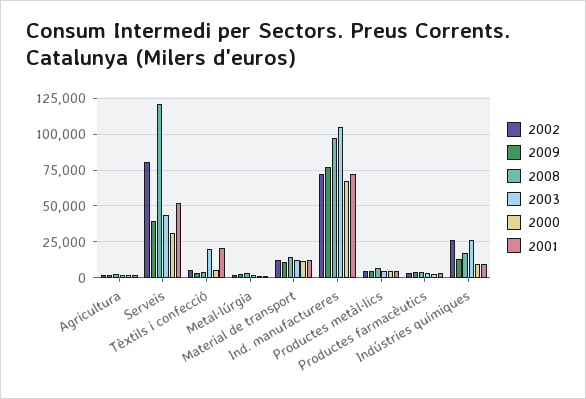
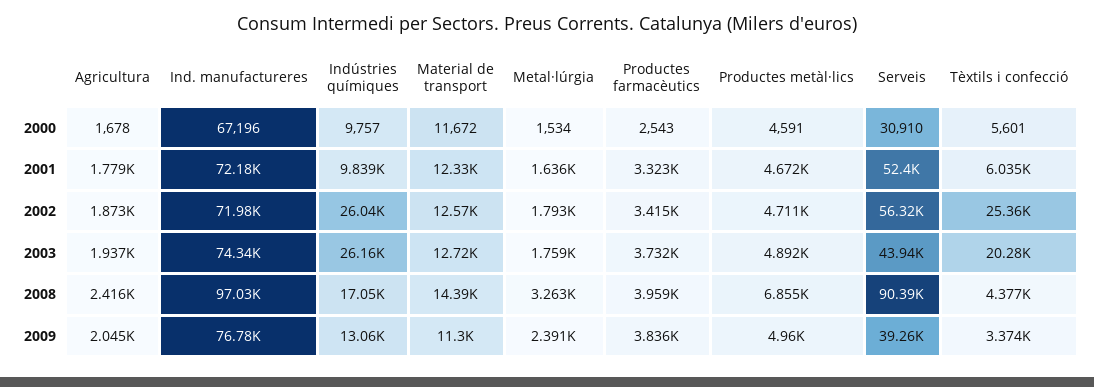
  {
    "2002": {
      "Agricultura": 1873,
-     "Serveis": 80000,
+     "Serveis": 56320,
-     "Tèxtils i confecció": 5000,
+     "Tèxtils i confecció": 25360,
      "Metal·lúrgia": 1793,
      "Material de transport": 12570,
      "Ind. manufactureres": 71980,
      "Productes metàl·lics": 4711,
      "Productes farmacèutics": 3415,
      "Indústries químiques": 26040
    },
    "2009": {
      "Agricultura": 2045,
      "Serveis": 39260,
      "Tèxtils i confecció": 3374,
      "Metal·lúrgia": 2391,
      "Material de transport": 11300,
      "Ind. manufactureres": 76780,
      "Productes metàl·lics": 4960,
      "Productes farmacèutics": 3836,
      "Indústries químiques": 13060
    },
    "2008": {
      "Agricultura": 2416,
-     "Serveis": 120000,
+     "Serveis": 90390,
      "Tèxtils i confecció": 4377,
      "Metal·lúrgia": 3263,
      "Material de transport": 14390,
      "Ind. manufactureres": 97030,
      "Productes metàl·lics": 6855,
      "Productes farmacèutics": 3959,
      "Indústries químiques": 17050
    },
    "2003": {
      "Agricultura": 1937,
      "Serveis": 43940,
      "Tèxtils i confecció": 20280,
      "Metal·lúrgia": 1759,
      "Material de transport": 12720,
-     "Ind. manufactureres": 105000,
+     "Ind. manufactureres": 74340,
      "Productes metàl·lics": 4892,
      "Productes farmacèutics": 3732,
      "Indústries químiques": 26160
    },
    "2000": {
      "Agricultura": 1678,
      "Serveis": 30910,
      "Tèxtils i confecció": 5601,
      "Metal·lúrgia": 1534,
      "Material de transport": 11672,
      "Ind. manufactureres": 67196,
      "Productes metàl·lics": 4591,
      "Productes farmacèutics": 2543,
      "Indústries químiques": 9757
    },
    "2001": {
      "Agricultura": 1779,
      "Serveis": 52400,
-     "Tèxtils i confecció": 20000,
+     "Tèxtils i confecció": 6035,
      "Metal·lúrgia": 1636,
      "Material de transport": 12330,
      "Ind. manufactureres": 72180,
      "Productes metàl·lics": 4672,
      "Productes farmacèutics": 3323,
      "Indústries químiques": 9839
    }
  }

